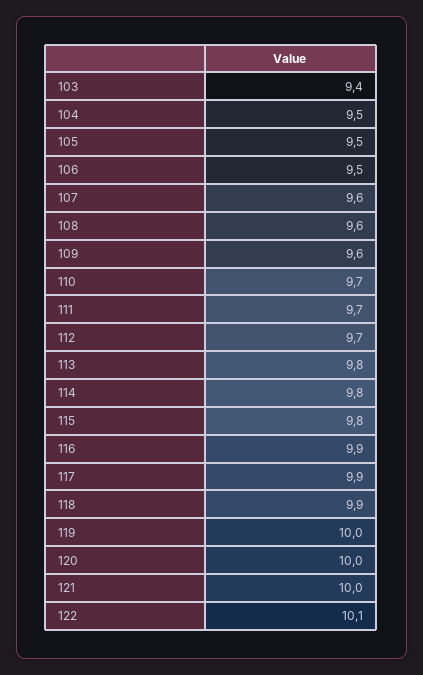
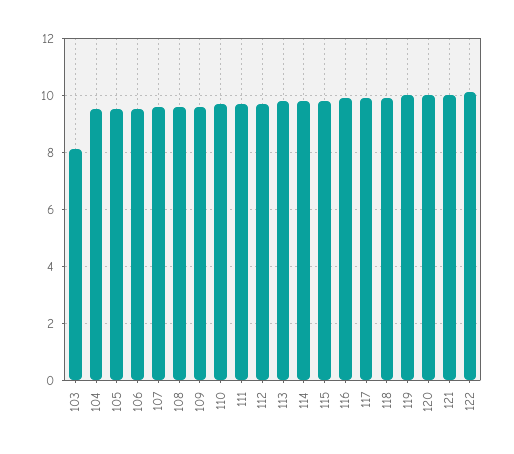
  {
-   "103": 9.4,
+   "103": 8,
    "104": 9.5,
    "105": 9.5,
    "106": 9.5,
    "107": 9.6,
    "108": 9.6,
    "109": 9.6,
    "110": 9.7,
    "111": 9.7,
    "112": 9.7,
    "113": 9.8,
    "114": 9.8,
    "115": 9.8,
    "116": 9.9,
    "117": 9.9,
    "118": 9.9,
    "119": 10,
    "120": 10,
    "121": 10,
    "122": 10.1
  }

